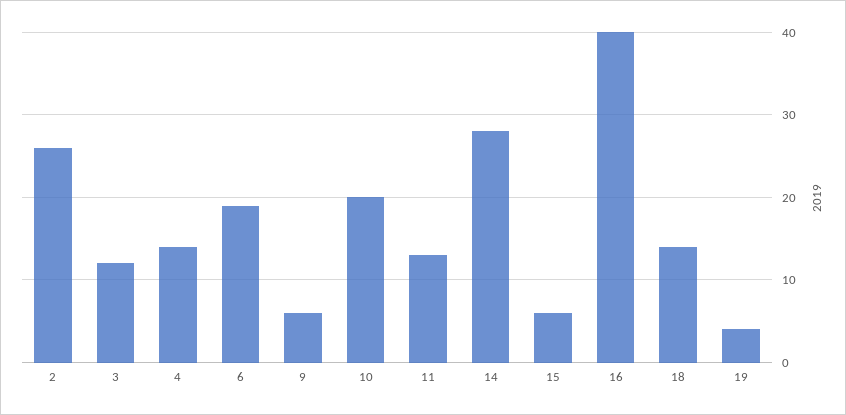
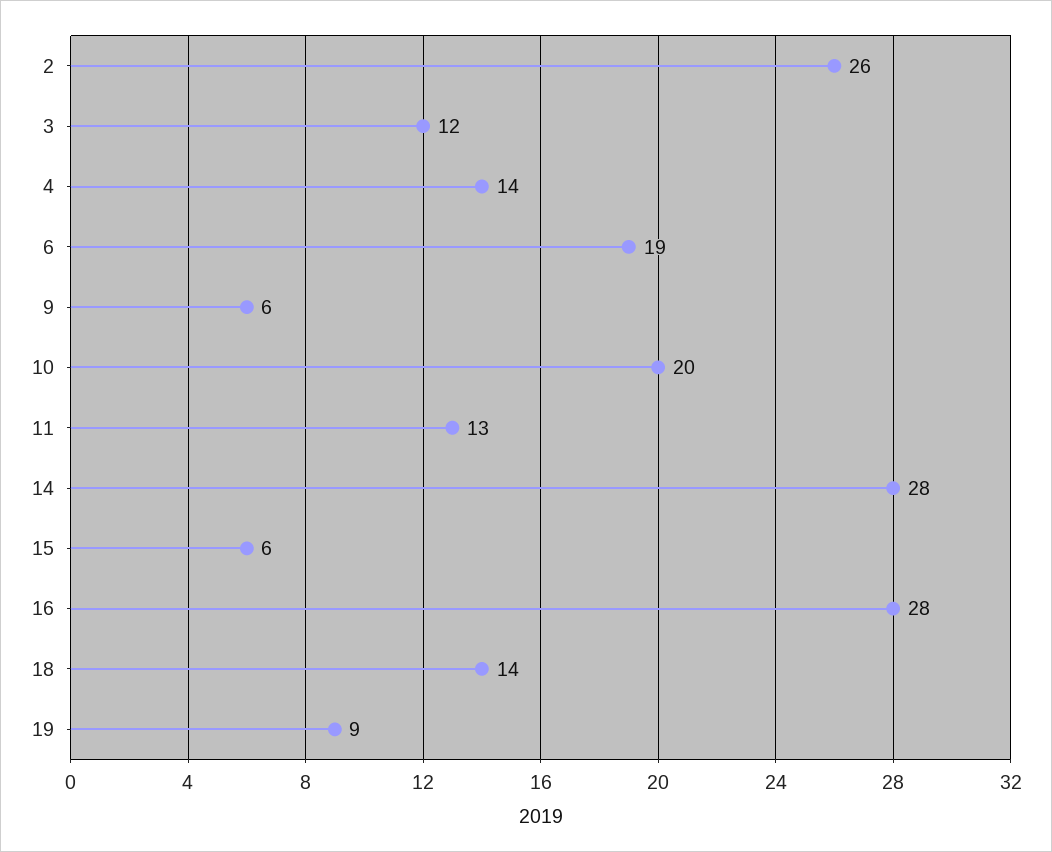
  {
    "2": 26,
    "3": 12,
    "4": 14,
    "6": 19,
    "9": 6,
    "10": 20,
    "11": 13,
    "14": 28,
    "15": 6,
-   "16": 40,
+   "16": 28,
    "18": 14,
-   "19": 4
+   "19": 9
  }

